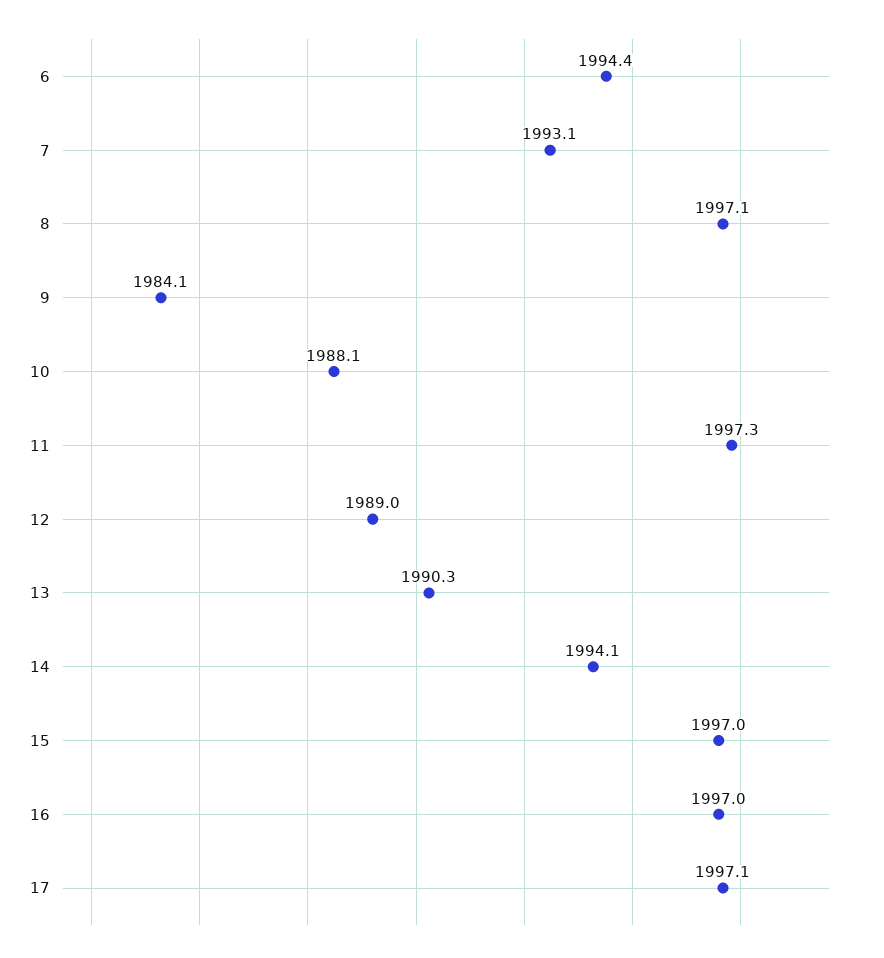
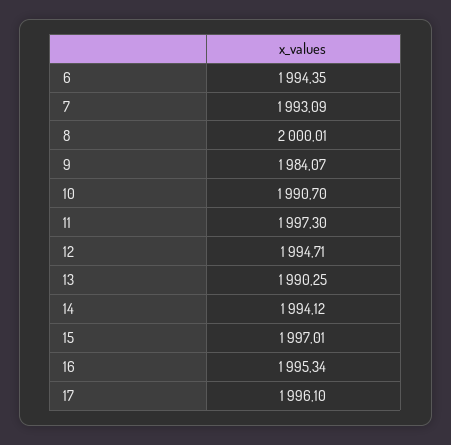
  {
    "6": 1994.35,
    "7": 1993.09,
-   "8": 1997.1,
+   "8": 2000.01,
    "9": 1984.07,
-   "10": 1988.1,
+   "10": 1990.7,
    "11": 1997.3,
-   "12": 1989,
+   "12": 1994.71,
    "13": 1990.25,
    "14": 1994.12,
    "15": 1997.01,
-   "16": 1997,
+   "16": 1995.34,
-   "17": 1997.1
+   "17": 1996.1
  }

